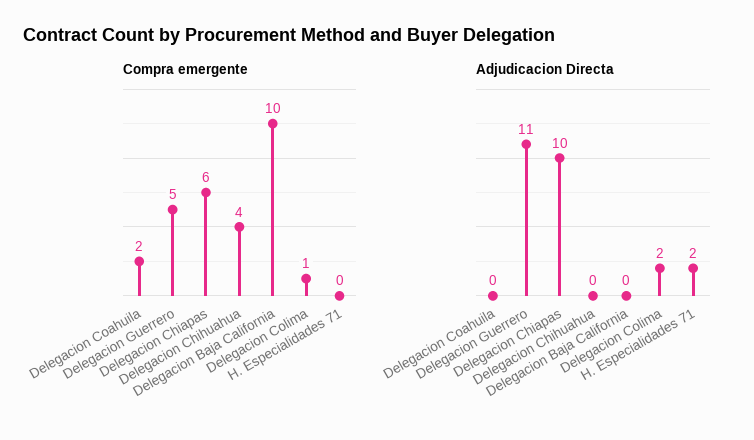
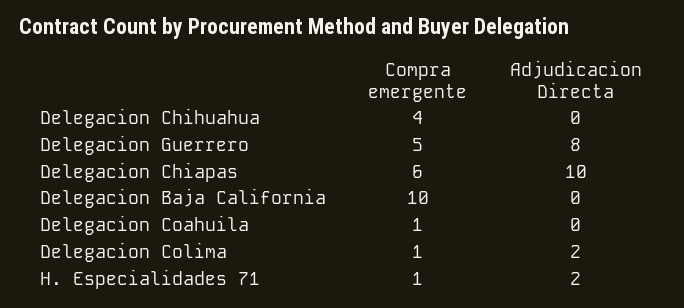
  {
    "Compra emergente": {
-     "Delegacion Coahuila": 2,
+     "Delegacion Coahuila": 1,
      "Delegacion Guerrero": 5,
      "Delegacion Chiapas": 6,
      "Delegacion Chihuahua": 4,
      "Delegacion Baja California": 10,
      "Delegacion Colima": 1,
-     "H. Especialidades 71": 0
+     "H. Especialidades 71": 1
    },
    "Adjudicacion Directa": {
      "Delegacion Coahuila": 0,
-     "Delegacion Guerrero": 11,
+     "Delegacion Guerrero": 8,
      "Delegacion Chiapas": 10,
      "Delegacion Chihuahua": 0,
      "Delegacion Baja California": 0,
      "Delegacion Colima": 2,
      "H. Especialidades 71": 2
    }
  }

